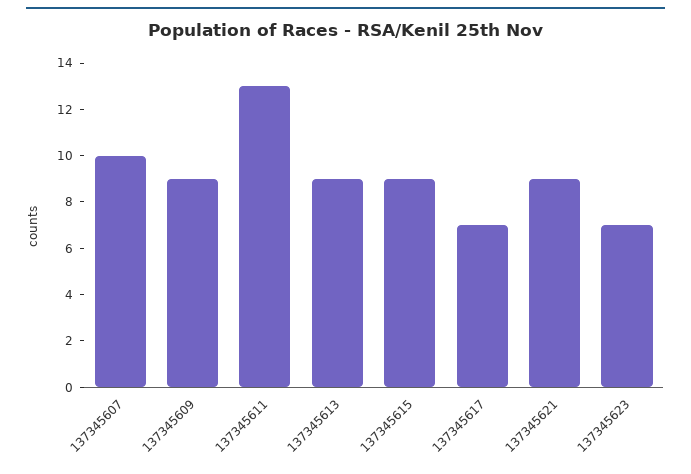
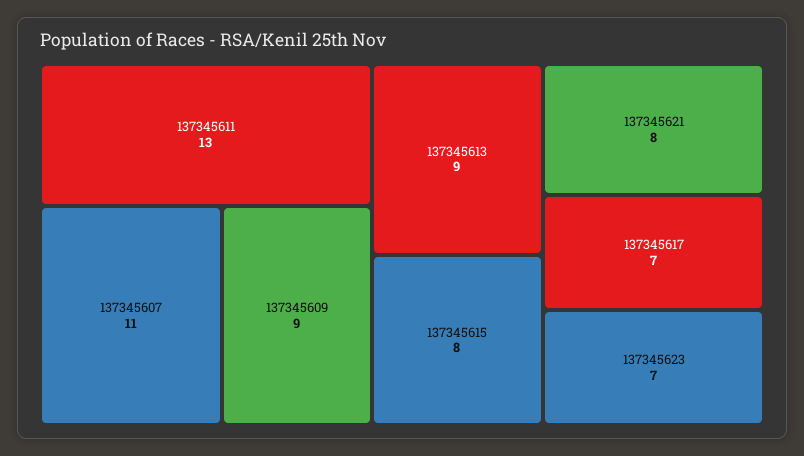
  {
-   "137345607": 10,
+   "137345607": 11,
    "137345609": 9,
    "137345611": 13,
    "137345613": 9,
-   "137345615": 9,
+   "137345615": 8,
    "137345617": 7,
-   "137345621": 9,
+   "137345621": 8,
    "137345623": 7
  }

